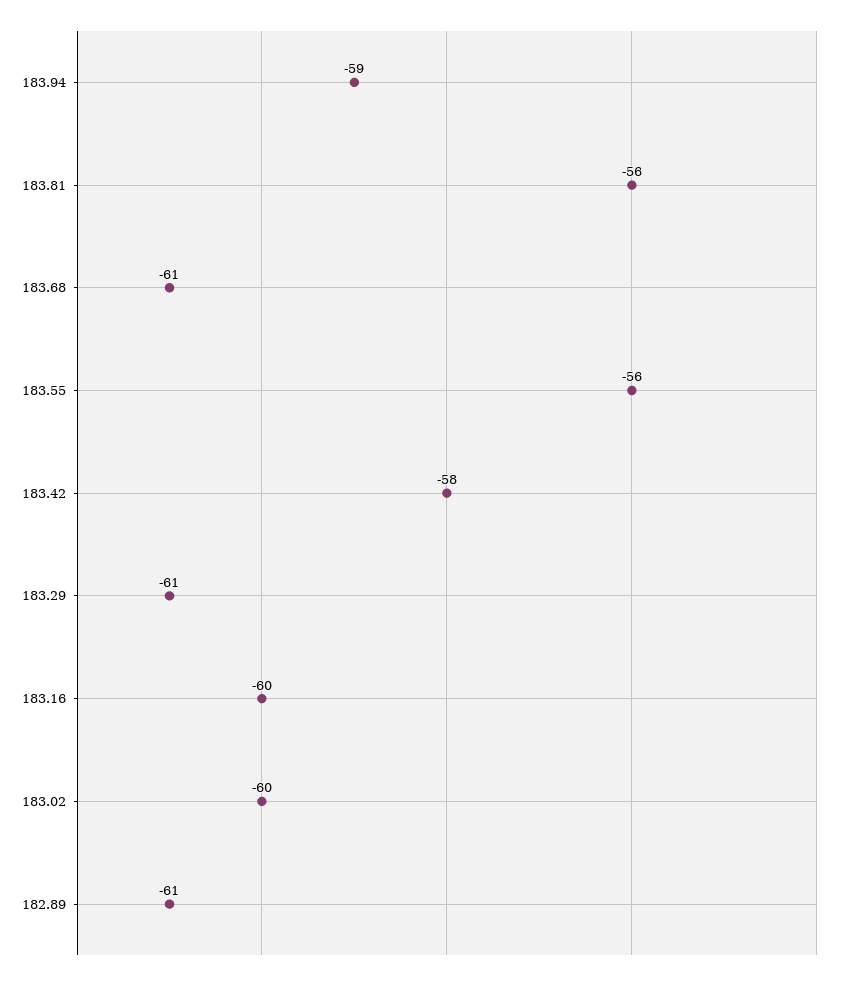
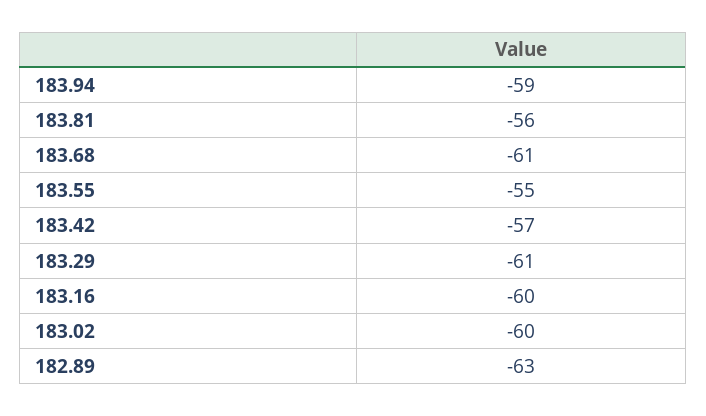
  {
    "183.94": -59,
    "183.81": -56,
    "183.68": -61,
-   "183.55": -56,
+   "183.55": -55,
-   "183.42": -58,
+   "183.42": -57,
    "183.29": -61,
    "183.16": -60,
    "183.02": -60,
-   "182.89": -61
+   "182.89": -63
  }

